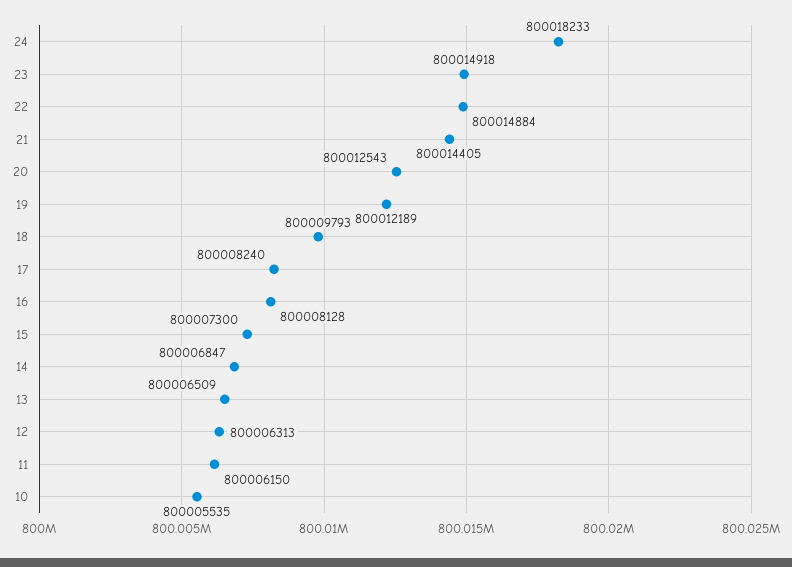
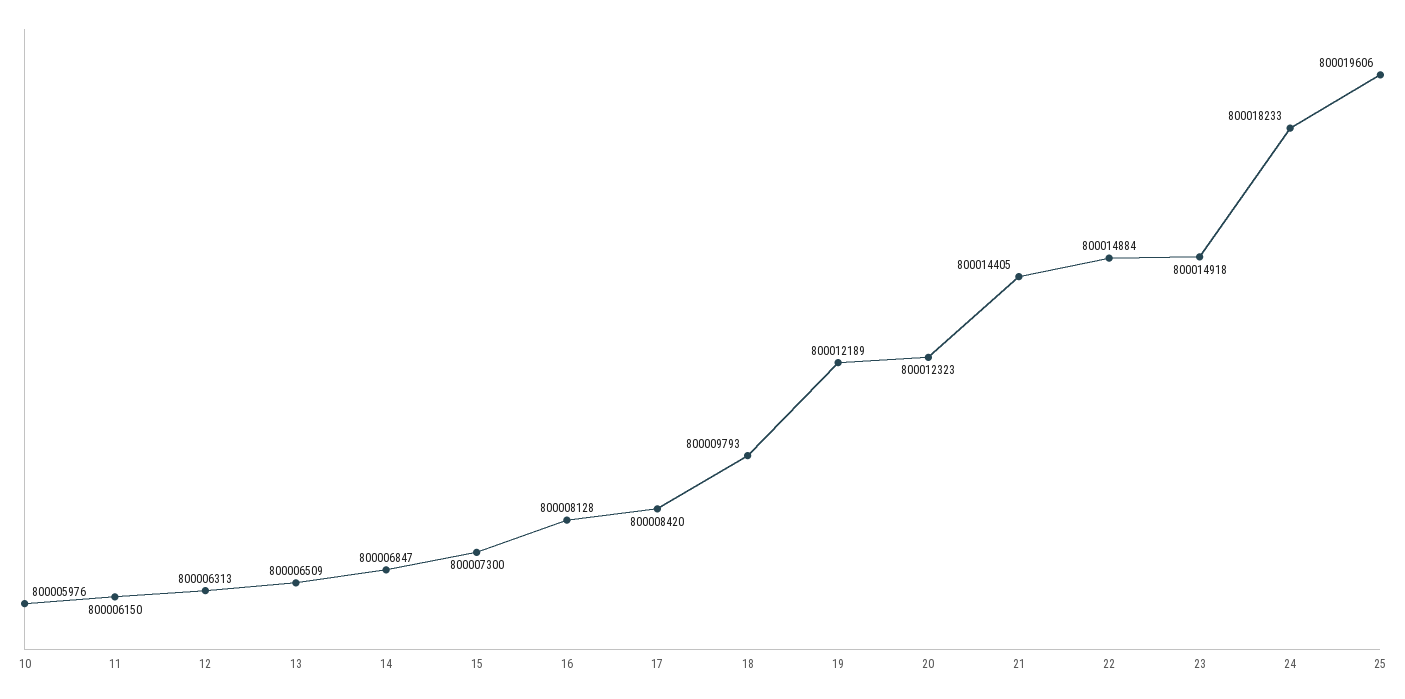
  {
    "24": 800018233,
    "23": 800014918,
    "22": 800014884,
    "21": 800014405,
-   "20": 800012543,
+   "20": 800012323,
    "19": 800012189,
    "18": 800009793,
-   "17": 800008240,
+   "17": 800008420,
    "16": 800008128,
    "15": 800007300,
    "14": 800006847,
    "13": 800006509,
    "12": 800006313,
    "11": 800006150,
-   "10": 800005535
+   "10": 800005976,
+   "25": 800019606
  }

